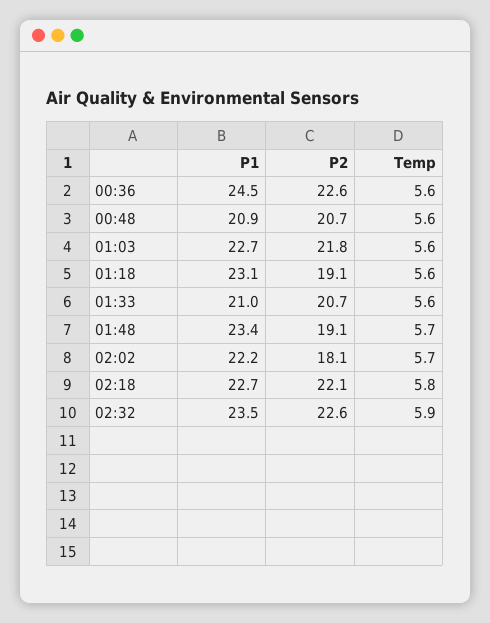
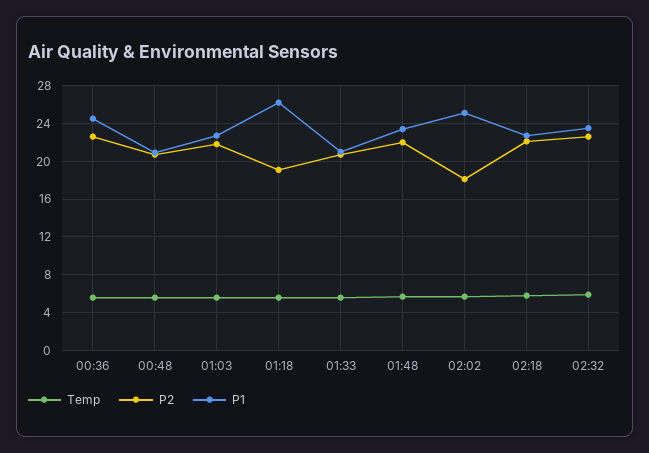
  {
    "P1": {
      "00:36": 24.5,
      "00:48": 20.9,
      "01:03": 22.7,
-     "01:18": 23.1,
+     "01:18": 26,
      "01:33": 21,
      "01:48": 23.4,
-     "02:02": 22.2,
+     "02:02": 25,
      "02:18": 22.7,
      "02:32": 23.5
    },
    "P2": {
      "00:36": 22.6,
      "00:48": 20.7,
      "01:03": 21.8,
      "01:18": 19.1,
      "01:33": 20.7,
-     "01:48": 19.1,
+     "01:48": 22,
      "02:02": 18.1,
      "02:18": 22.1,
      "02:32": 22.6
    },
    "Temp": {
      "00:36": 5.6,
      "00:48": 5.6,
      "01:03": 5.6,
      "01:18": 5.6,
      "01:33": 5.6,
      "01:48": 5.7,
      "02:02": 5.7,
      "02:18": 5.8,
      "02:32": 5.9
    }
  }

